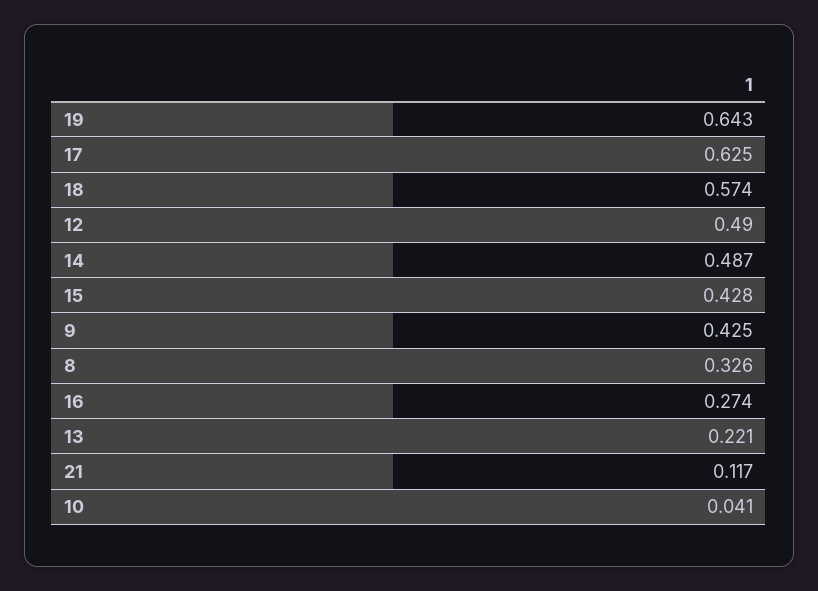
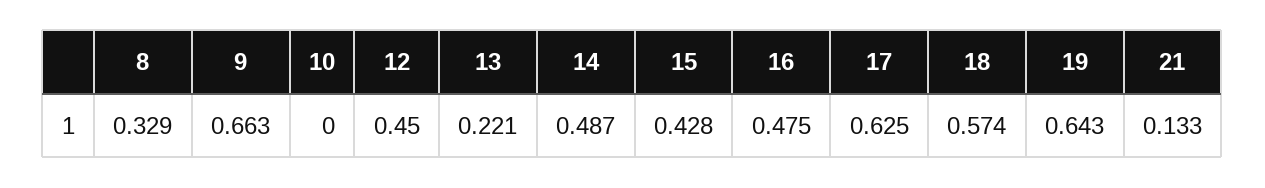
  {
    "19": 0.643,
    "17": 0.625,
    "18": 0.574,
-   "12": 0.49,
+   "12": 0.45,
    "14": 0.487,
    "15": 0.428,
-   "9": 0.425,
+   "9": 0.663,
-   "8": 0.326,
+   "8": 0.329,
-   "16": 0.274,
+   "16": 0.475,
    "13": 0.221,
-   "21": 0.117,
+   "21": 0.133,
-   "10": 0.041
+   "10": 0
  }

